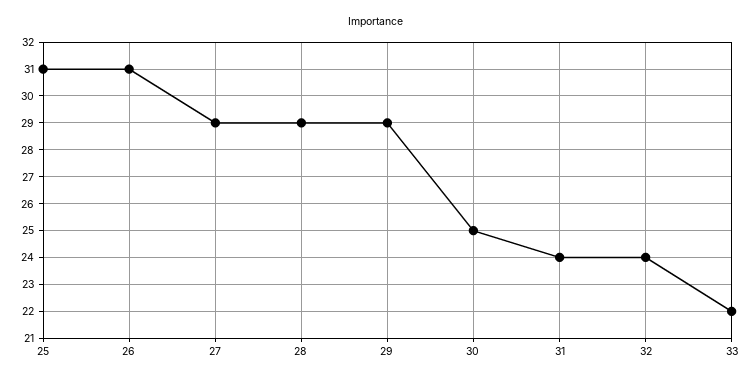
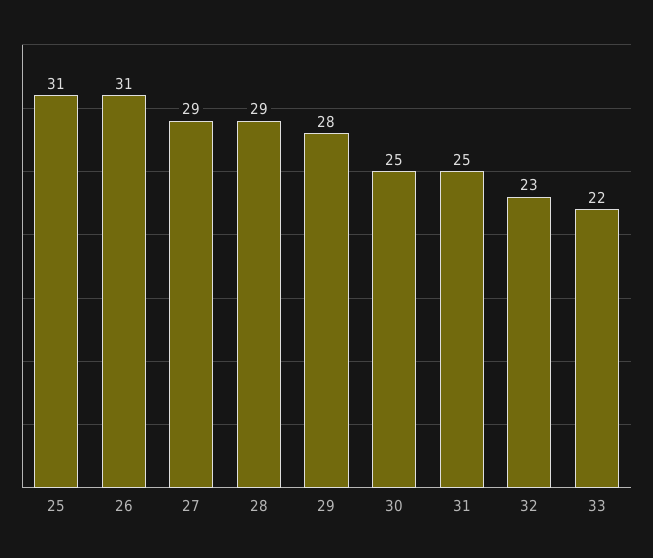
  {
    "25": 31,
    "26": 31,
    "27": 29,
    "28": 29,
-   "29": 29,
+   "29": 28,
    "30": 25,
-   "31": 24,
+   "31": 25,
-   "32": 24,
+   "32": 23,
    "33": 22
  }

